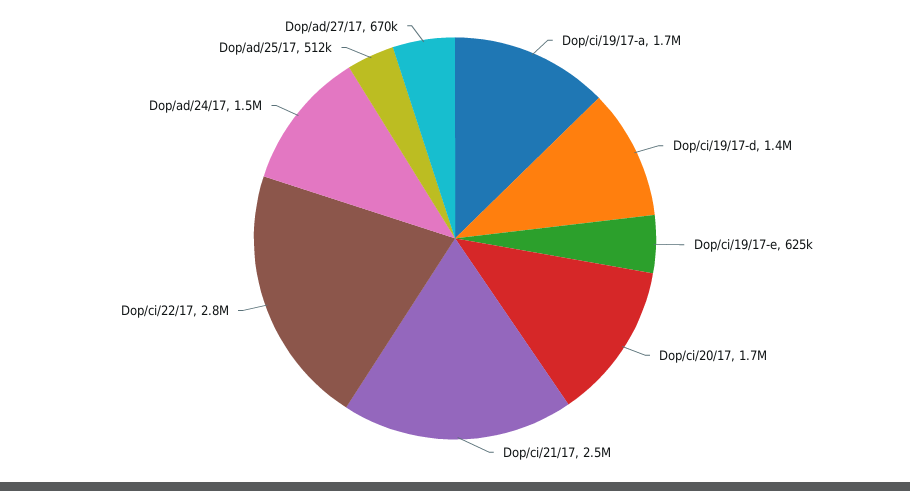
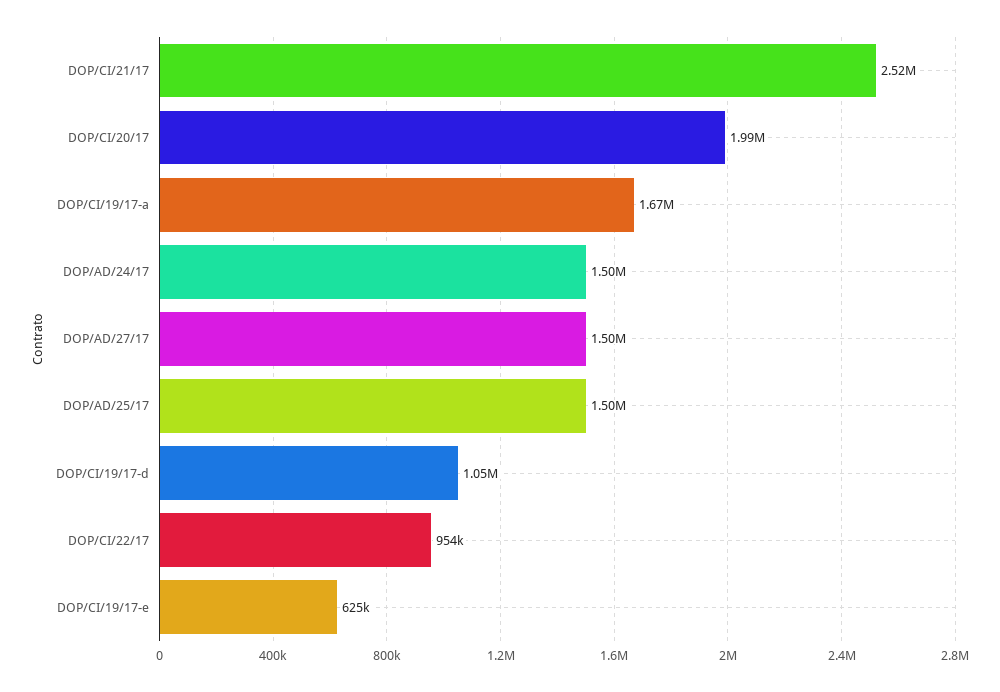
  {
    "Dop/ci/19/17-a": 1670000,
-   "Dop/ci/19/17-d": 1400000,
+   "Dop/ci/19/17-d": 1050000,
    "Dop/ci/19/17-e": 625000,
-   "Dop/ci/20/17": 1700000,
+   "Dop/ci/20/17": 1990000,
    "Dop/ci/21/17": 2520000,
-   "Dop/ci/22/17": 2800000,
+   "Dop/ci/22/17": 954000,
    "Dop/ad/24/17": 1500000,
-   "Dop/ad/25/17": 512000,
+   "Dop/ad/25/17": 1500000,
-   "Dop/ad/27/17": 670000
+   "Dop/ad/27/17": 1500000
  }

